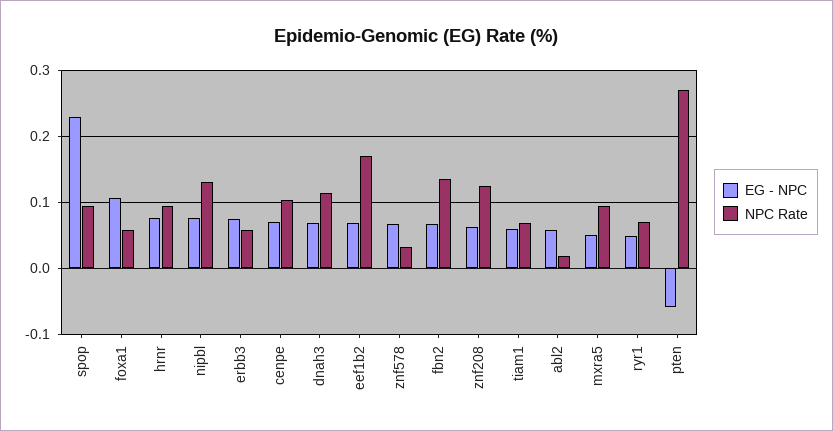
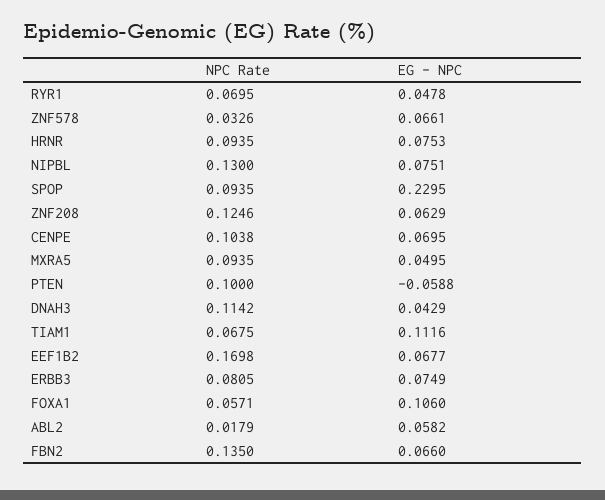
  {
    "EG - NPC": {
      "spop": 0.2295,
      "foxa1": 0.106,
      "hrnr": 0.0753,
      "nipbl": 0.0751,
      "erbb3": 0.0749,
      "cenpe": 0.0695,
-     "dnah3": 0.07,
+     "dnah3": 0.0429,
      "eef1b2": 0.0677,
      "znf578": 0.0661,
      "fbn2": 0.066,
      "znf208": 0.0629,
-     "tiam1": 0.06,
+     "tiam1": 0.1116,
      "abl2": 0.0582,
      "mxra5": 0.0495,
      "ryr1": 0.0478,
      "pten": -0.0588
    },
    "NPC Rate": {
      "spop": 0.0935,
      "foxa1": 0.0571,
      "hrnr": 0.0935,
      "nipbl": 0.13,
-     "erbb3": 0.06,
+     "erbb3": 0.0805,
      "cenpe": 0.1038,
      "dnah3": 0.1142,
      "eef1b2": 0.1698,
      "znf578": 0.0326,
      "fbn2": 0.135,
      "znf208": 0.1246,
      "tiam1": 0.0675,
      "abl2": 0.0179,
      "mxra5": 0.0935,
      "ryr1": 0.0695,
-     "pten": 0.27
+     "pten": 0.1
    }
  }

